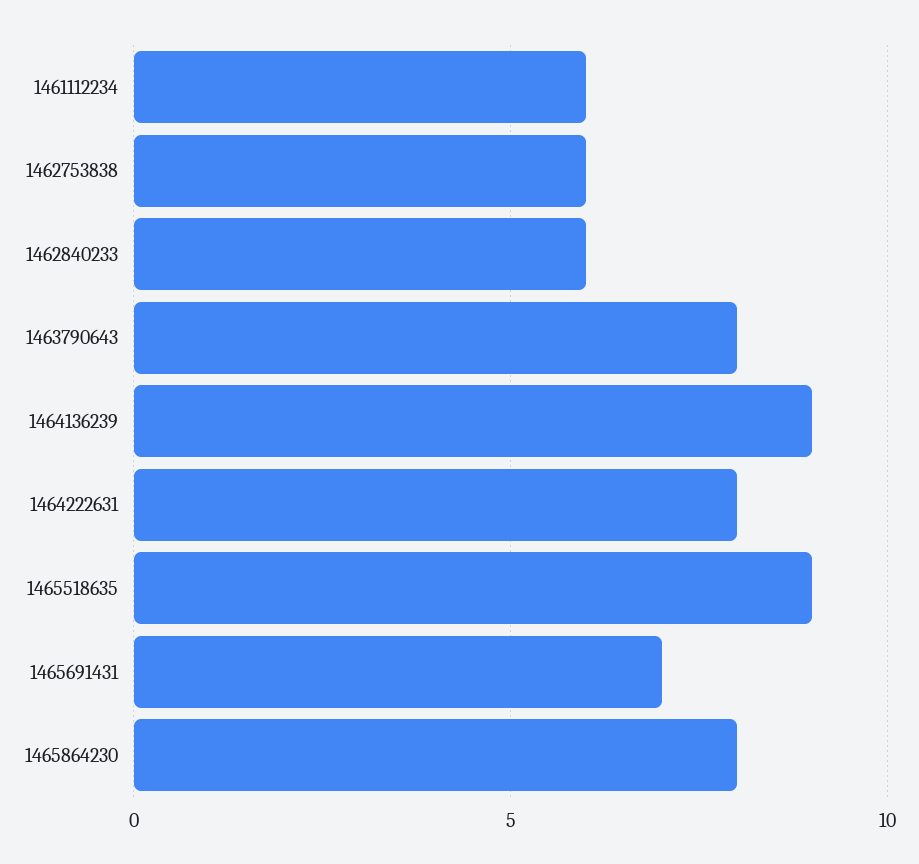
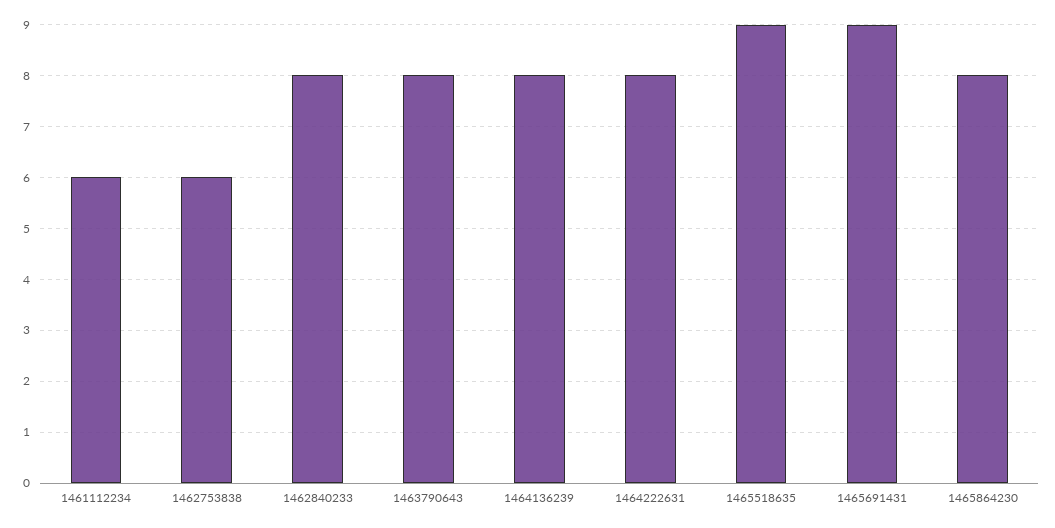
  {
    "1461112234": 6,
    "1462753838": 6,
-   "1462840233": 6,
+   "1462840233": 8,
    "1463790643": 8,
-   "1464136239": 9,
+   "1464136239": 8,
    "1464222631": 8,
    "1465518635": 9,
-   "1465691431": 7,
+   "1465691431": 9,
    "1465864230": 8
  }

